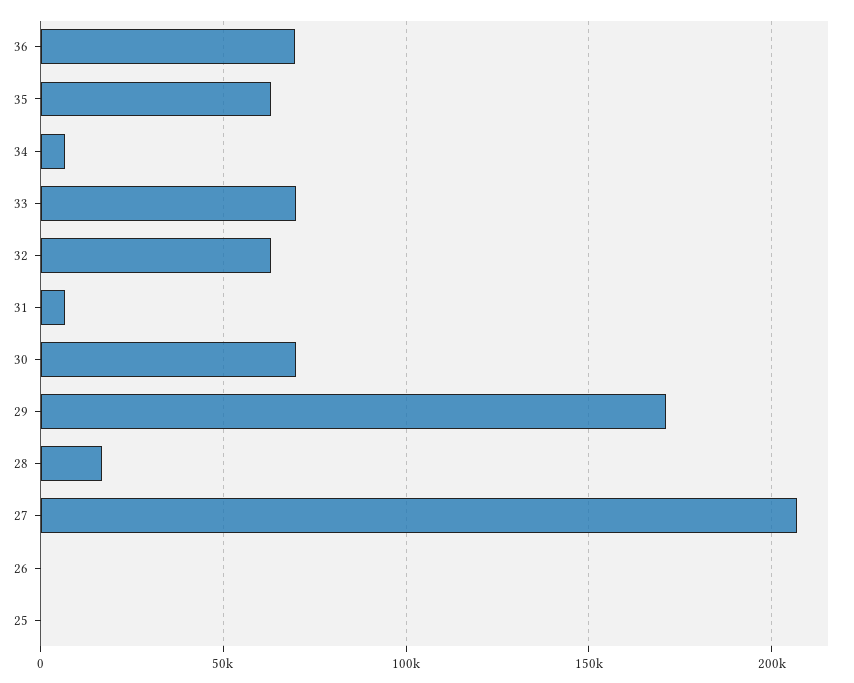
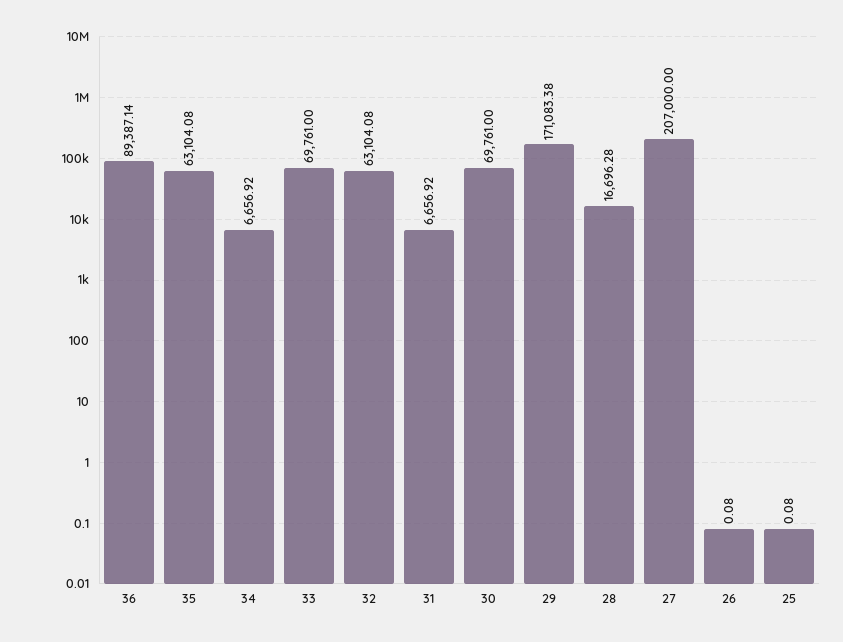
  {
-   "36": 70000,
+   "36": 89387.14,
    "35": 63104.08,
    "34": 6656.92,
    "33": 69761,
    "32": 63104.08,
    "31": 6656.92,
    "30": 69761,
    "29": 171083.38,
    "28": 16696.28,
    "27": 207000,
    "26": 0.08,
    "25": 0.08
  }

